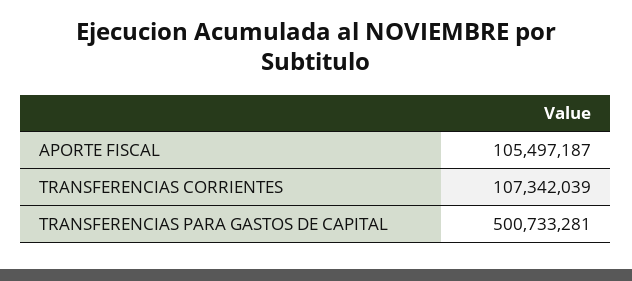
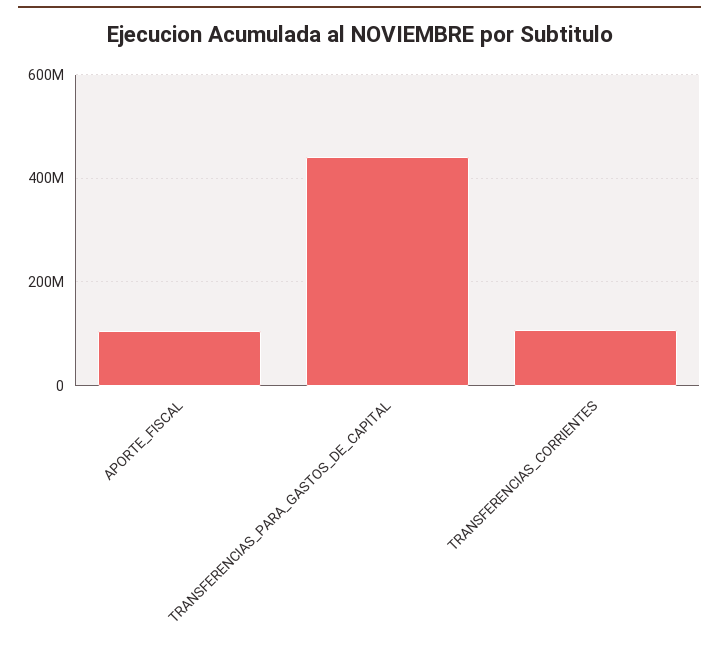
  {
    "APORTE FISCAL": 105497187,
    "TRANSFERENCIAS CORRIENTES": 107342039,
-   "TRANSFERENCIAS PARA GASTOS DE CAPITAL": 500733281
+   "TRANSFERENCIAS PARA GASTOS DE CAPITAL": 440000000
  }

